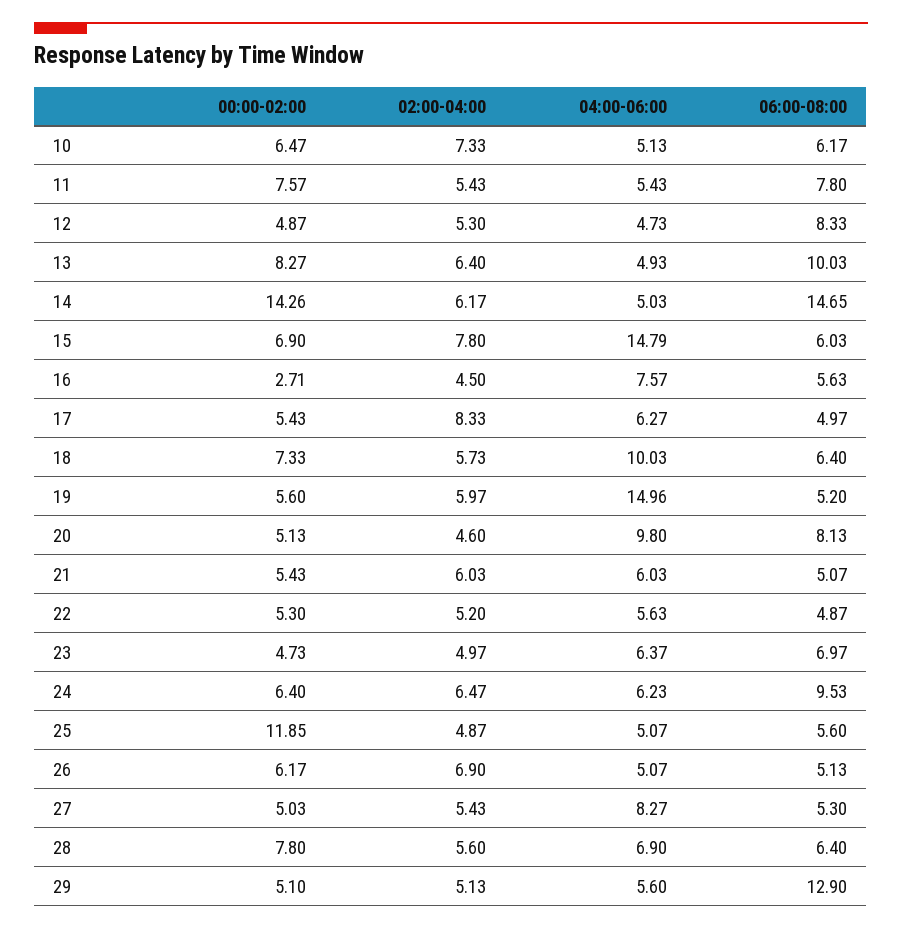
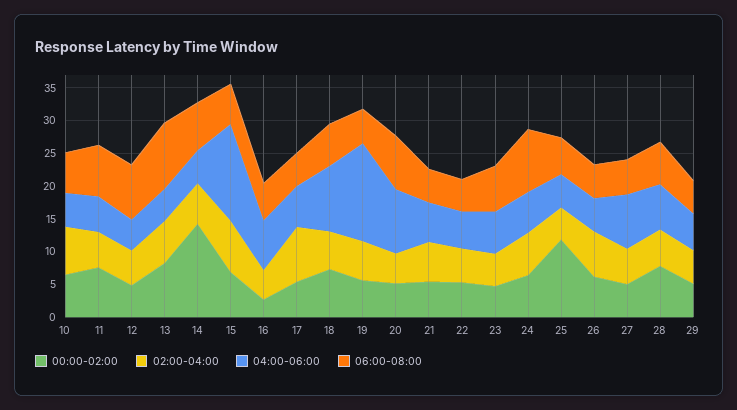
  {
    "00:00-02:00": {
      "10": 6.47,
      "11": 7.57,
      "12": 4.87,
      "13": 8.27,
      "14": 14.26,
      "15": 6.9,
      "16": 2.71,
      "17": 5.43,
      "18": 7.33,
      "19": 5.6,
      "20": 5.13,
      "21": 5.43,
      "22": 5.3,
      "23": 4.73,
      "24": 6.4,
      "25": 11.85,
      "26": 6.17,
      "27": 5.03,
      "28": 7.8,
      "29": 5.1
    },
    "02:00-04:00": {
      "10": 7.33,
      "11": 5.43,
      "12": 5.3,
      "13": 6.4,
      "14": 6.17,
      "15": 7.8,
      "16": 4.5,
      "17": 8.33,
      "18": 5.73,
      "19": 5.97,
      "20": 4.6,
      "21": 6.03,
      "22": 5.2,
      "23": 4.97,
      "24": 6.47,
      "25": 4.87,
      "26": 6.9,
      "27": 5.43,
      "28": 5.6,
      "29": 5.13
    },
    "04:00-06:00": {
      "10": 5.13,
      "11": 5.43,
      "12": 4.73,
      "13": 4.93,
      "14": 5.03,
      "15": 14.79,
      "16": 7.57,
      "17": 6.27,
      "18": 10.03,
      "19": 14.96,
      "20": 9.8,
      "21": 6.03,
      "22": 5.63,
      "23": 6.37,
      "24": 6.23,
      "25": 5.07,
      "26": 5.07,
      "27": 8.27,
      "28": 6.9,
      "29": 5.6
    },
    "06:00-08:00": {
      "10": 6.17,
      "11": 7.8,
      "12": 8.33,
      "13": 10.03,
-     "14": 14.65,
+     "14": 7.5,
      "15": 6.03,
      "16": 5.63,
      "17": 4.97,
      "18": 6.4,
      "19": 5.2,
      "20": 8.13,
      "21": 5.07,
      "22": 4.87,
      "23": 6.97,
      "24": 9.53,
      "25": 5.6,
      "26": 5.13,
      "27": 5.3,
      "28": 6.4,
-     "29": 12.9
+     "29": 5
    }
  }

